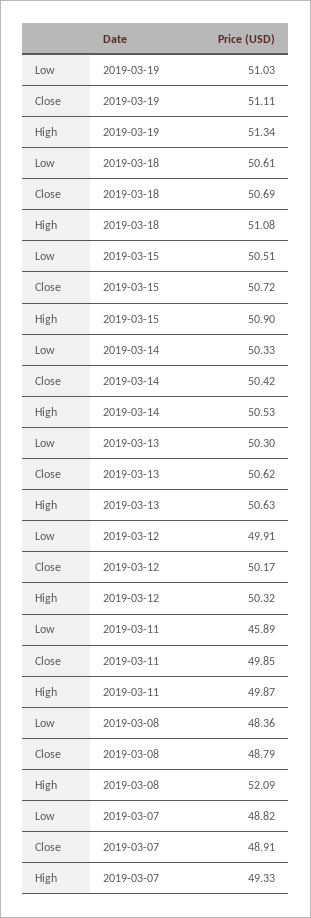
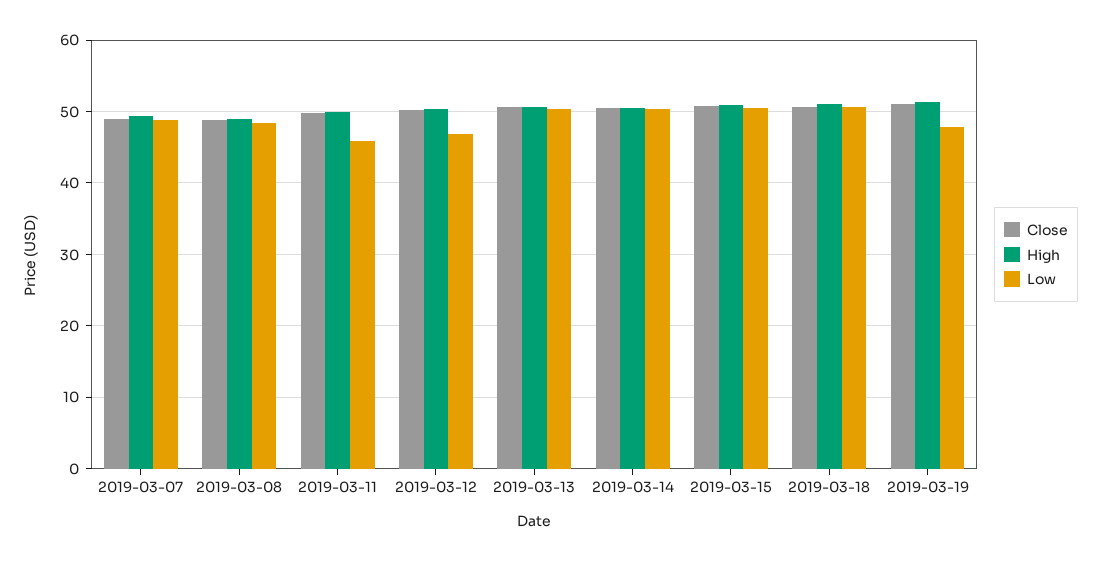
  {
    "Low": {
-     "2019-03-19": 51.03,
+     "2019-03-19": 48,
      "2019-03-18": 50.61,
      "2019-03-15": 50.51,
      "2019-03-14": 50.33,
      "2019-03-13": 50.3,
-     "2019-03-12": 49.91,
+     "2019-03-12": 47,
      "2019-03-11": 45.89,
      "2019-03-08": 48.36,
      "2019-03-07": 48.82
    },
    "Close": {
      "2019-03-19": 51.11,
      "2019-03-18": 50.69,
      "2019-03-15": 50.72,
      "2019-03-14": 50.42,
      "2019-03-13": 50.62,
      "2019-03-12": 50.17,
      "2019-03-11": 49.85,
      "2019-03-08": 48.79,
      "2019-03-07": 48.91
    },
    "High": {
      "2019-03-19": 51.34,
      "2019-03-18": 51.08,
      "2019-03-15": 50.9,
      "2019-03-14": 50.53,
      "2019-03-13": 50.63,
      "2019-03-12": 50.32,
      "2019-03-11": 49.87,
-     "2019-03-08": 52.09,
+     "2019-03-08": 49,
      "2019-03-07": 49.33
    }
  }

